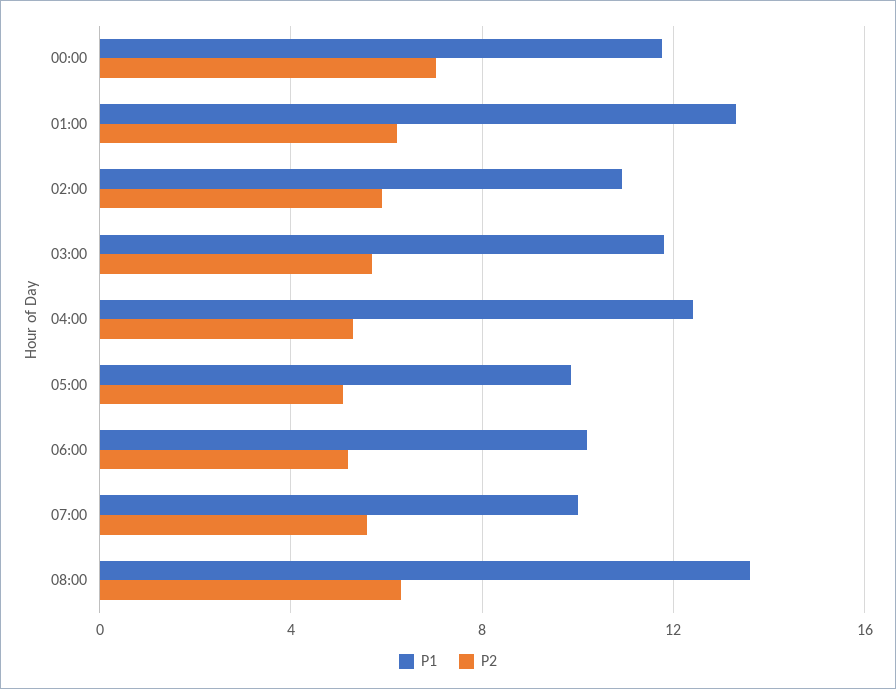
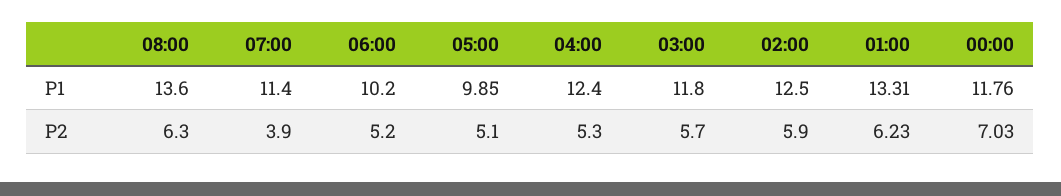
  {
    "P1": {
      "00:00": 11.76,
      "01:00": 13.31,
-     "02:00": 11,
+     "02:00": 12.5,
      "03:00": 11.8,
      "04:00": 12.4,
      "05:00": 9.85,
      "06:00": 10.2,
-     "07:00": 10,
+     "07:00": 11.4,
      "08:00": 13.6
    },
    "P2": {
      "00:00": 7.03,
      "01:00": 6.23,
      "02:00": 5.9,
      "03:00": 5.7,
      "04:00": 5.3,
      "05:00": 5.1,
      "06:00": 5.2,
-     "07:00": 5.5,
+     "07:00": 3.9,
      "08:00": 6.3
    }
  }

